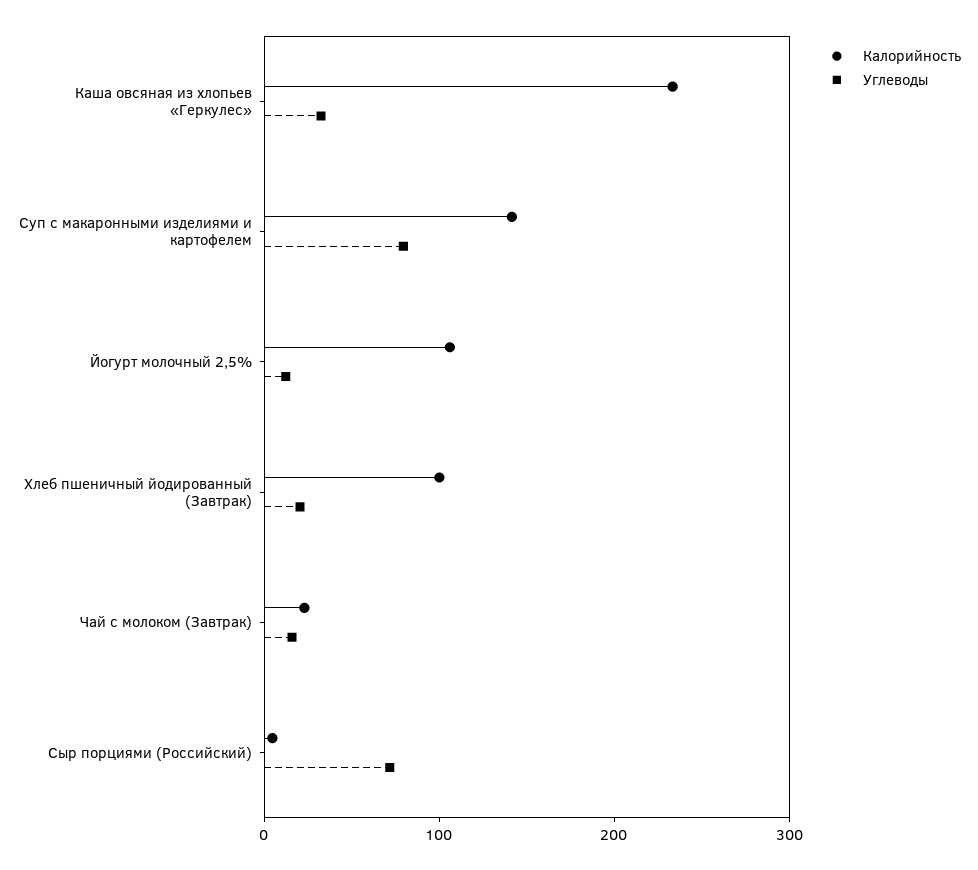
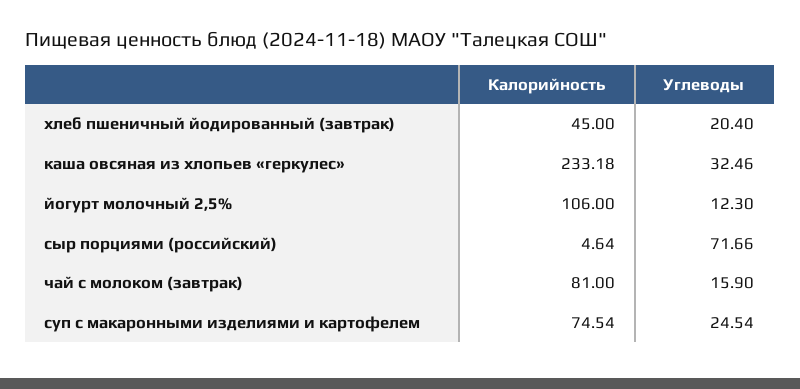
  {
    "Калорийность": {
      "Каша овсяная из хлопьев «Геркулес»": 233.18,
-     "Суп с макаронными изделиями и картофелем": 140,
+     "Суп с макаронными изделиями и картофелем": 74.54,
      "Йогурт молочный 2,5%": 106,
-     "Хлеб пшеничный йодированный (Завтрак)": 100,
+     "Хлеб пшеничный йодированный (Завтрак)": 45,
-     "Чай с молоком (Завтрак)": 20,
+     "Чай с молоком (Завтрак)": 81,
      "Сыр порциями (Российский)": 4.64
    },
    "Углеводы": {
      "Каша овсяная из хлопьев «Геркулес»": 32.46,
-     "Суп с макаронными изделиями и картофелем": 80,
+     "Суп с макаронными изделиями и картофелем": 24.54,
      "Йогурт молочный 2,5%": 12.3,
      "Хлеб пшеничный йодированный (Завтрак)": 20.4,
      "Чай с молоком (Завтрак)": 15.9,
      "Сыр порциями (Российский)": 71.66
    }
  }

